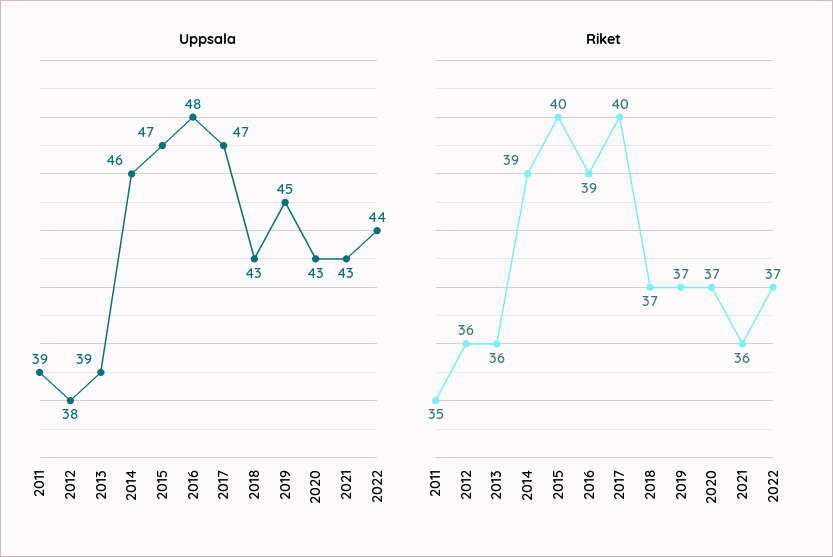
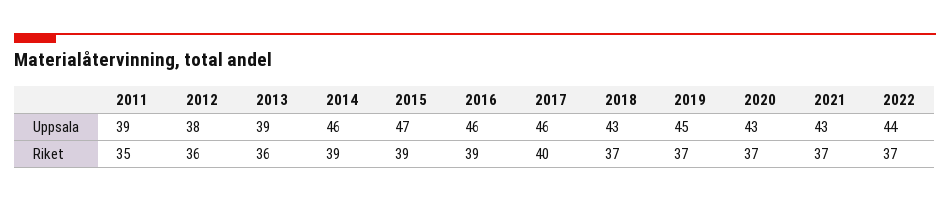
  {
    "Uppsala": {
      "2011": 39,
      "2012": 38,
      "2013": 39,
      "2014": 46,
      "2015": 47,
-     "2016": 48,
+     "2016": 46,
-     "2017": 47,
+     "2017": 46,
      "2018": 43,
      "2019": 45,
      "2020": 43,
      "2021": 43,
      "2022": 44
    },
    "Riket": {
      "2011": 35,
      "2012": 36,
      "2013": 36,
      "2014": 39,
-     "2015": 40,
+     "2015": 39,
      "2016": 39,
      "2017": 40,
      "2018": 37,
      "2019": 37,
      "2020": 37,
-     "2021": 36,
+     "2021": 37,
      "2022": 37
    }
  }

